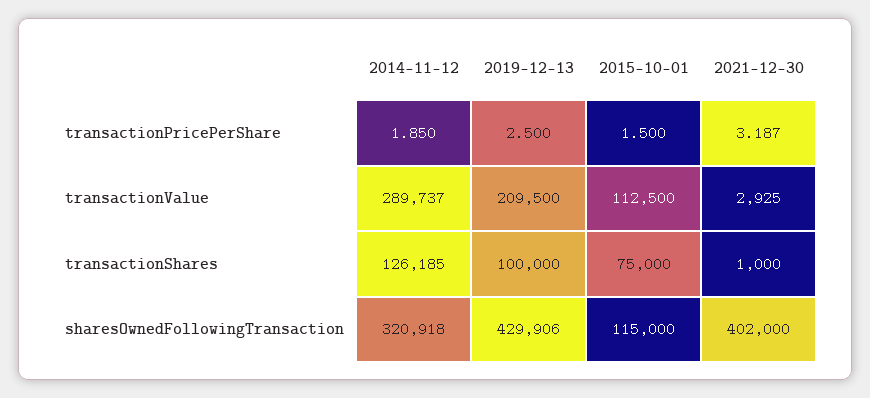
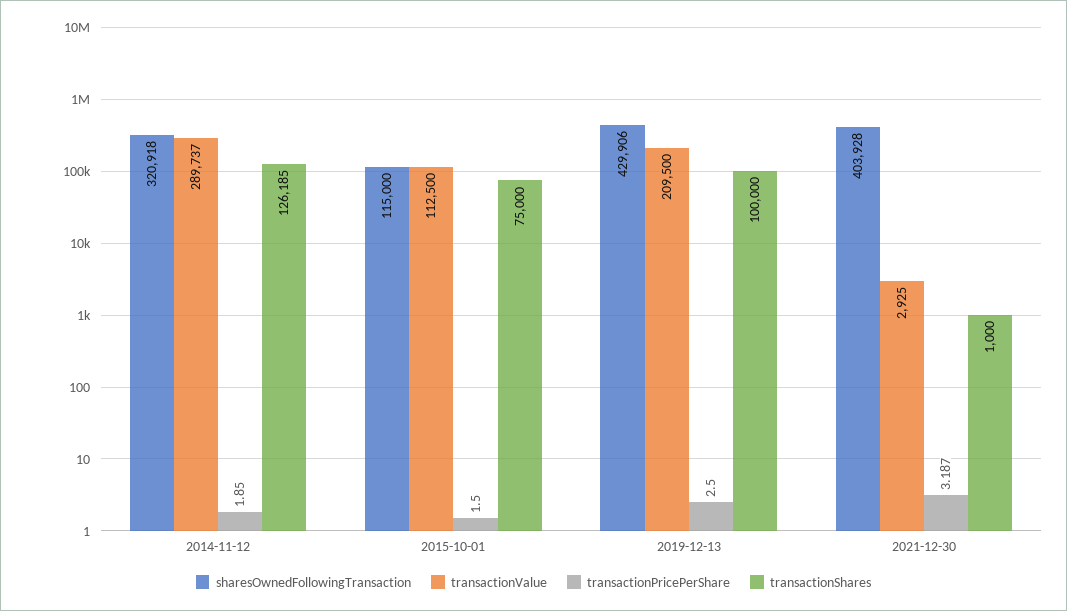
  {
    "transactionPricePerShare": {
      "2014-11-12": 1.85,
      "2019-12-13": 2.5,
      "2015-10-01": 1.5,
      "2021-12-30": 3.187
    },
    "transactionValue": {
      "2014-11-12": 289737,
      "2019-12-13": 209500,
      "2015-10-01": 112500,
      "2021-12-30": 2925
    },
    "transactionShares": {
      "2014-11-12": 126185,
      "2019-12-13": 100000,
      "2015-10-01": 75000,
      "2021-12-30": 1000
    },
    "sharesOwnedFollowingTransaction": {
      "2014-11-12": 320918,
      "2019-12-13": 429906,
      "2015-10-01": 115000,
-     "2021-12-30": 402000
+     "2021-12-30": 403928
    }
  }

